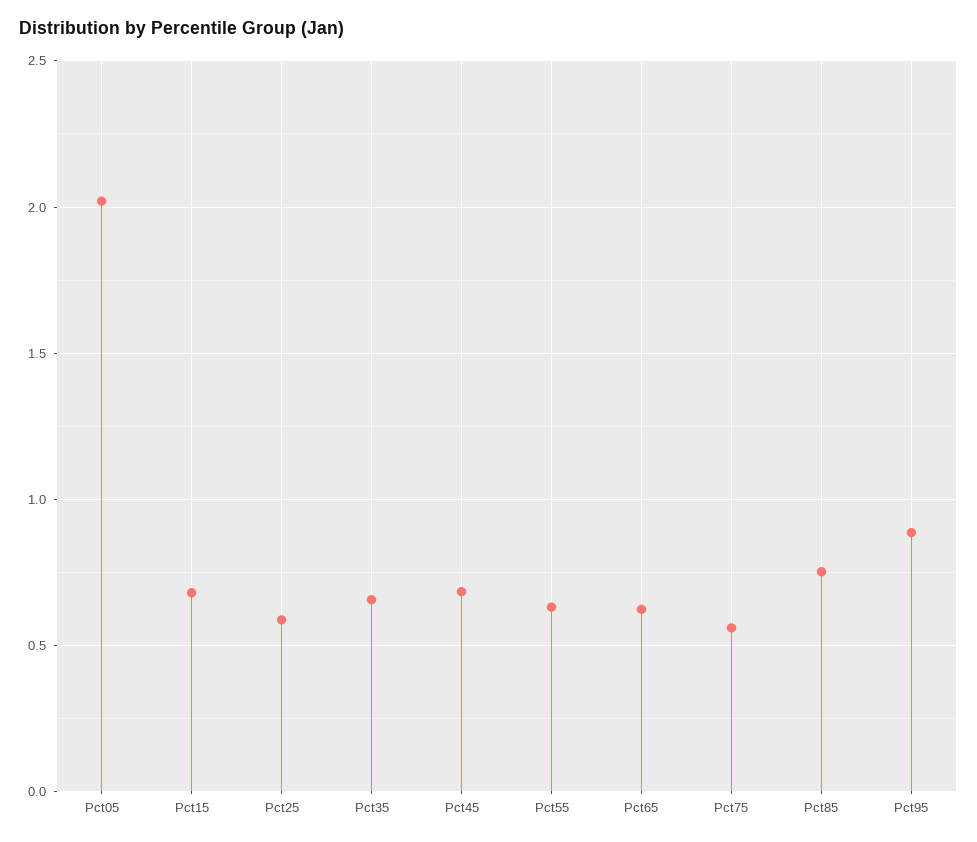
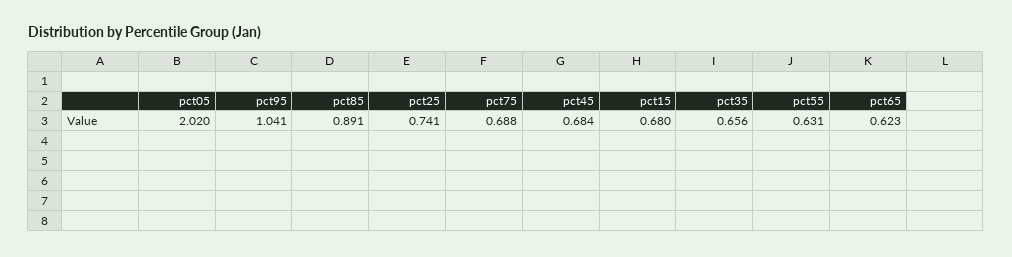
  {
    "Pct05": 2.02,
    "Pct15": 0.68,
-   "Pct25": 0.6,
+   "Pct25": 0.741,
    "Pct35": 0.656,
    "Pct45": 0.684,
    "Pct55": 0.631,
    "Pct65": 0.623,
-   "Pct75": 0.55,
+   "Pct75": 0.688,
-   "Pct85": 0.75,
+   "Pct85": 0.891,
-   "Pct95": 0.9
+   "Pct95": 1.041
  }

